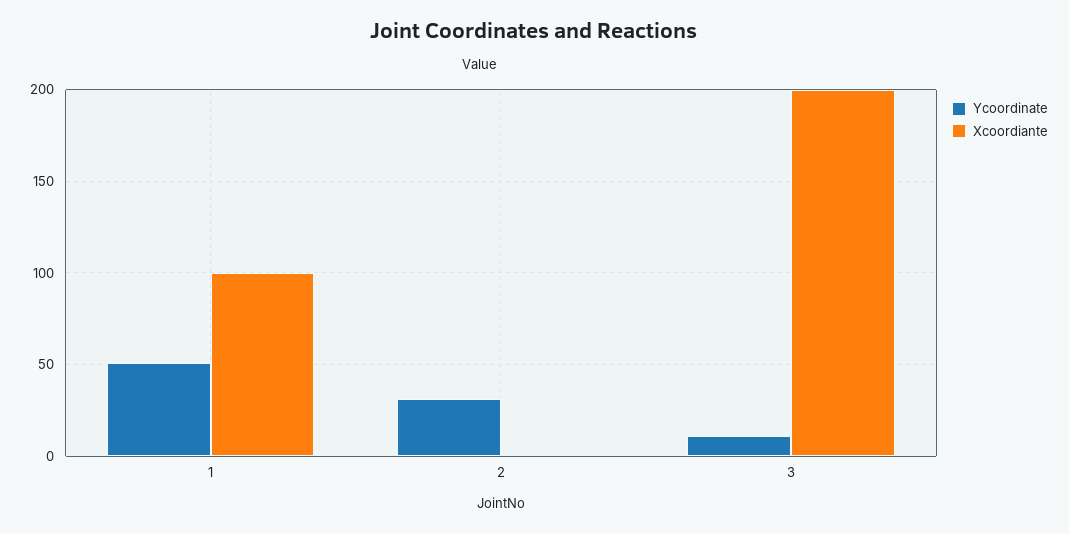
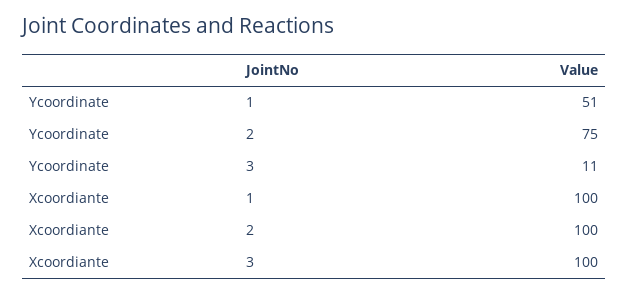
  {
    "Ycoordinate": {
      "1": 51,
-     "2": 30,
+     "2": 75,
      "3": 11
    },
    "Xcoordiante": {
      "1": 100,
-     "2": 0,
+     "2": 100,
-     "3": 200
+     "3": 100
    }
  }

